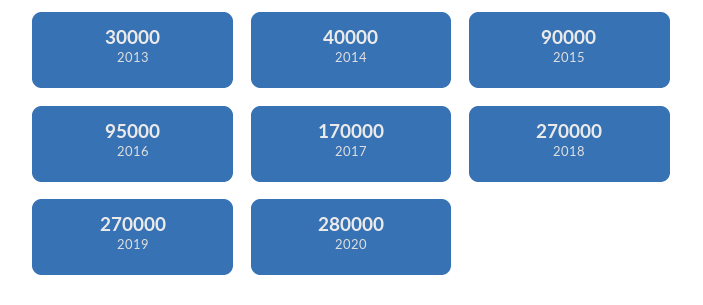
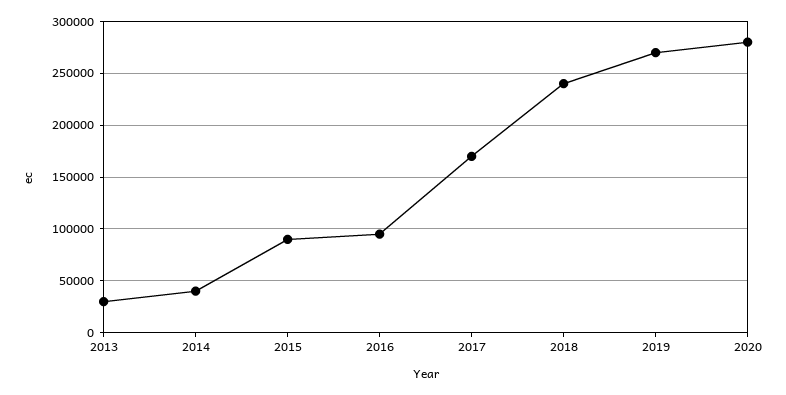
  {
    "2013": 30000,
    "2014": 40000,
    "2015": 90000,
    "2016": 95000,
    "2017": 170000,
-   "2018": 270000,
+   "2018": 240000,
    "2019": 270000,
    "2020": 280000
  }

